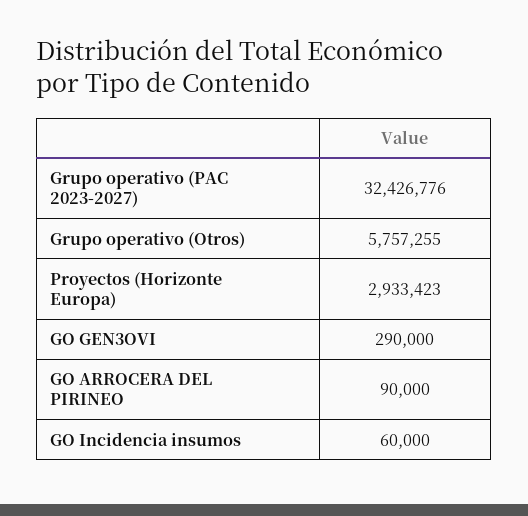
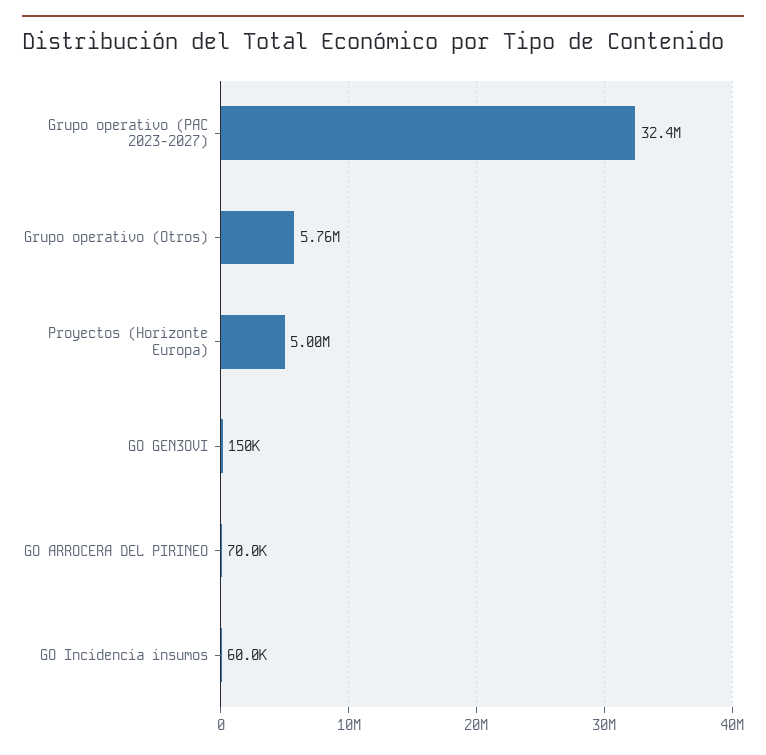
  {
    "Grupo operativo (PAC 2023-2027)": 32426776,
    "Grupo operativo (Otros)": 5757255,
-   "Proyectos (Horizonte Europa)": 2933423,
+   "Proyectos (Horizonte Europa)": 5000000,
-   "GO GEN3OVI": 290000,
+   "GO GEN3OVI": 150000,
-   "GO ARROCERA DEL PIRINEO": 90000,
+   "GO ARROCERA DEL PIRINEO": 70000,
    "GO Incidencia insumos": 60000
  }

